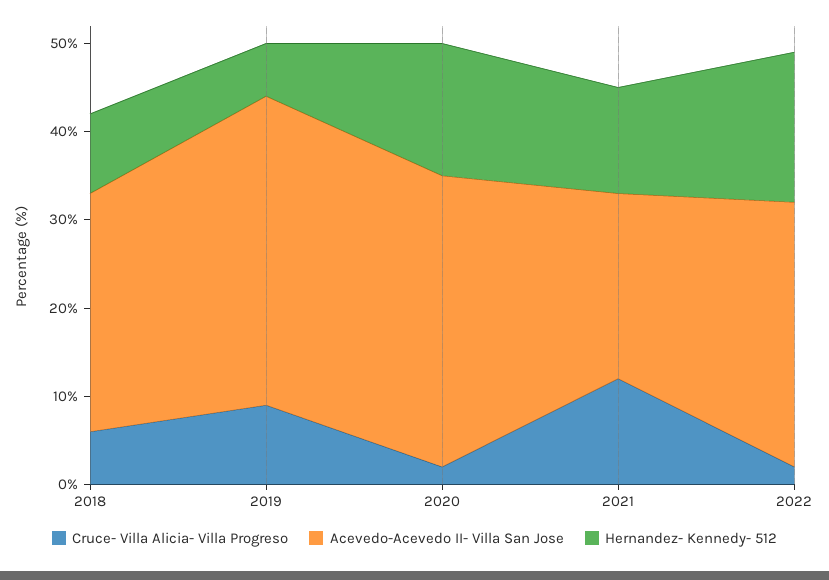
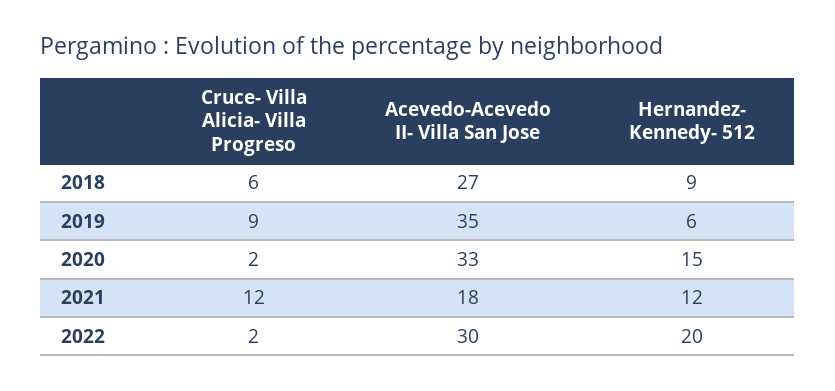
  {
    "Cruce- Villa Alicia- Villa Progreso": {
      "2018": 6,
      "2019": 9,
      "2020": 2,
      "2021": 12,
      "2022": 2
    },
    "Acevedo-Acevedo II- Villa San Jose": {
      "2018": 27,
      "2019": 35,
      "2020": 33,
-     "2021": 21,
+     "2021": 18,
      "2022": 30
    },
    "Hernandez- Kennedy- 512": {
      "2018": 9,
      "2019": 6,
      "2020": 15,
      "2021": 12,
-     "2022": 17
+     "2022": 20
    }
  }

